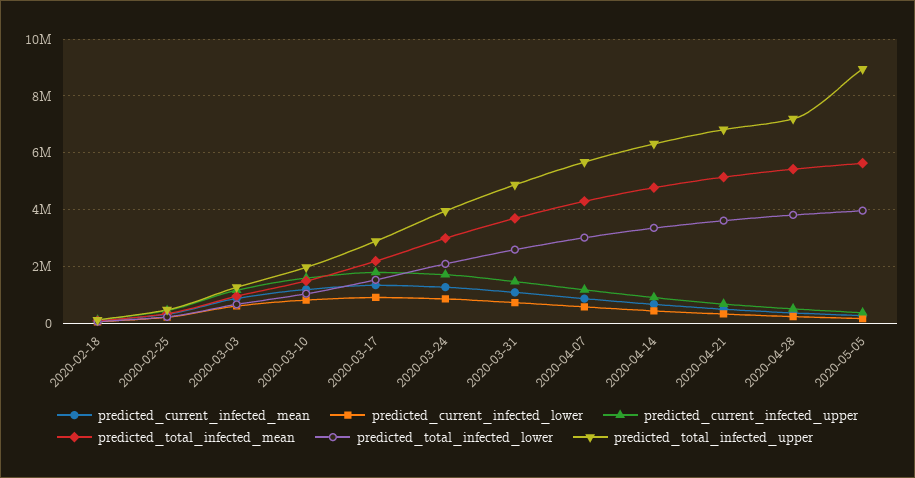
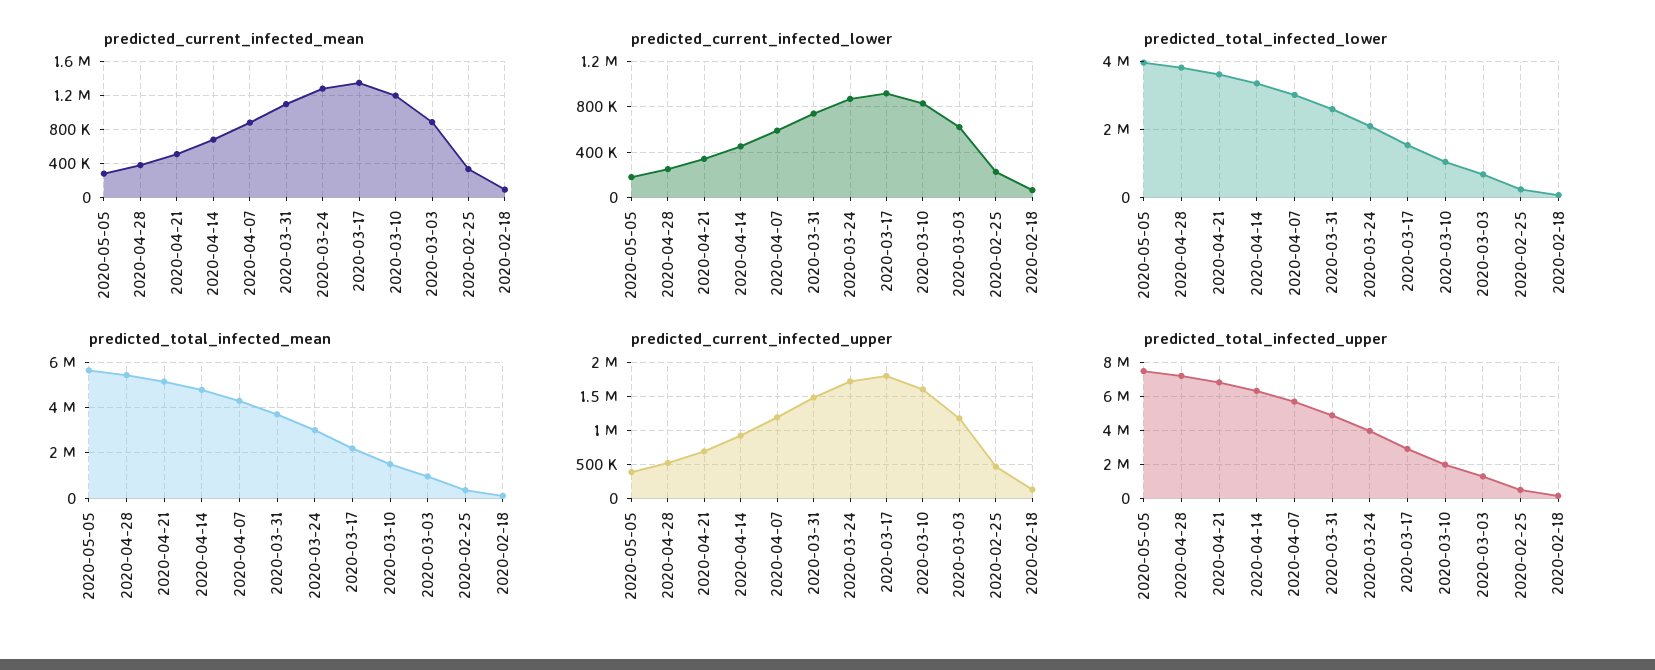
  {
    "predicted_current_infected_mean": {
      "2020-02-18": 100000,
      "2020-02-25": 300000,
      "2020-03-03": 900000,
      "2020-03-10": 1200000,
      "2020-03-17": 1400000,
      "2020-03-24": 1300000,
      "2020-03-31": 1100000,
      "2020-04-07": 900000,
      "2020-04-14": 700000,
      "2020-04-21": 500000,
      "2020-04-28": 400000,
      "2020-05-05": 300000
    },
    "predicted_current_infected_lower": {
      "2020-02-18": 100000,
      "2020-02-25": 200000,
      "2020-03-03": 600000,
      "2020-03-10": 800000,
      "2020-03-17": 900000,
      "2020-03-24": 900000,
      "2020-03-31": 700000,
      "2020-04-07": 600000,
      "2020-04-14": 500000,
      "2020-04-21": 300000,
      "2020-04-28": 300000,
      "2020-05-05": 200000
    },
    "predicted_current_infected_upper": {
      "2020-02-18": 100000,
      "2020-02-25": 500000,
      "2020-03-03": 1200000,
      "2020-03-10": 1600000,
      "2020-03-17": 1800000,
      "2020-03-24": 1700000,
      "2020-03-31": 1500000,
      "2020-04-07": 1200000,
      "2020-04-14": 900000,
      "2020-04-21": 700000,
      "2020-04-28": 500000,
      "2020-05-05": 400000
    },
    "predicted_total_infected_mean": {
      "2020-02-18": 0,
      "2020-02-25": 250000,
      "2020-03-03": 1000000,
      "2020-03-10": 1500000,
      "2020-03-17": 2250000,
      "2020-03-24": 3000000,
      "2020-03-31": 3750000,
      "2020-04-07": 4250000,
      "2020-04-14": 4750000,
      "2020-04-21": 5250000,
      "2020-04-28": 5500000,
      "2020-05-05": 5750000
    },
    "predicted_total_infected_lower": {
      "2020-02-18": 0,
      "2020-02-25": 200000,
      "2020-03-03": 600000,
      "2020-03-10": 1000000,
      "2020-03-17": 1600000,
      "2020-03-24": 2200000,
      "2020-03-31": 2600000,
      "2020-04-07": 3000000,
      "2020-04-14": 3400000,
      "2020-04-21": 3600000,
      "2020-04-28": 3800000,
      "2020-05-05": 4000000
    },
    "predicted_total_infected_upper": {
      "2020-02-18": 250000,
      "2020-02-25": 500000,
      "2020-03-03": 1250000,
      "2020-03-10": 2000000,
      "2020-03-17": 3000000,
      "2020-03-24": 4000000,
      "2020-03-31": 5000000,
      "2020-04-07": 5750000,
      "2020-04-14": 6250000,
      "2020-04-21": 6750000,
      "2020-04-28": 7250000,
-     "2020-05-05": 9000000
+     "2020-05-05": 7500000
    }
  }

